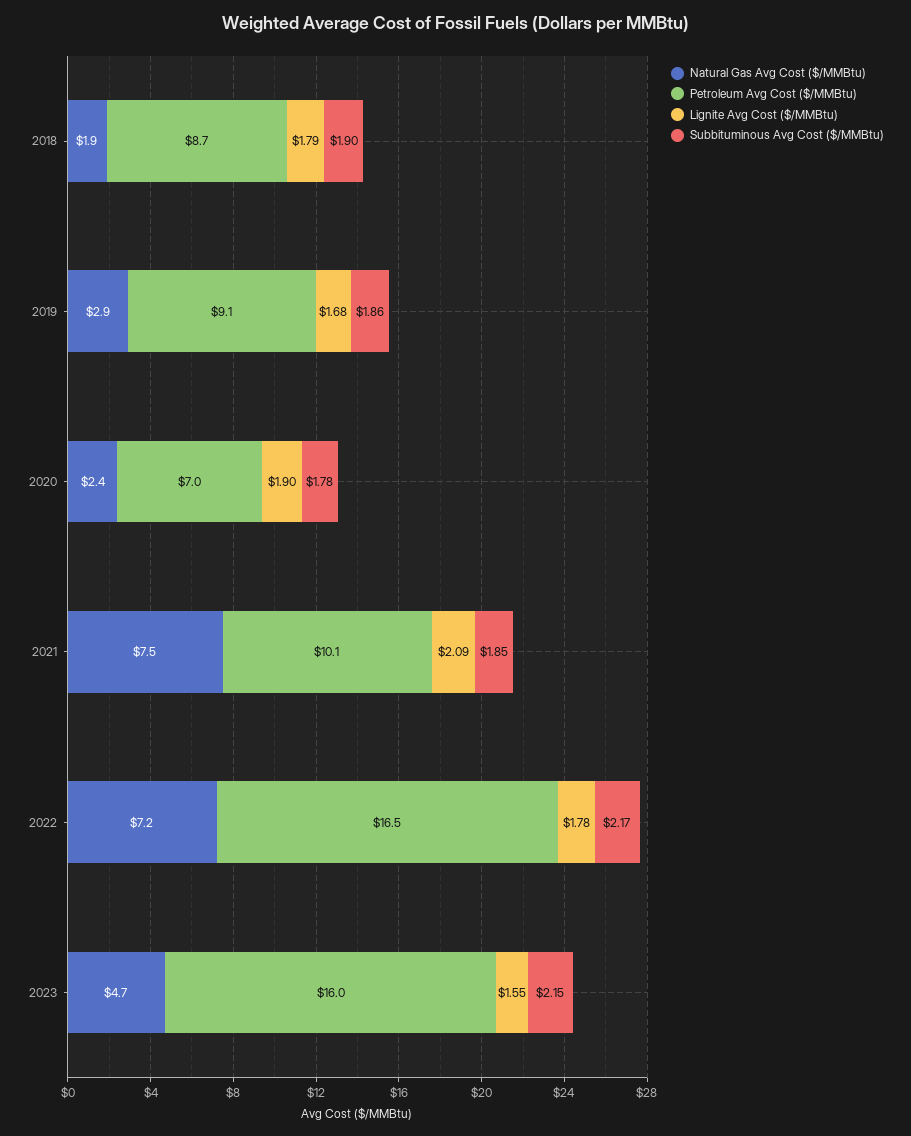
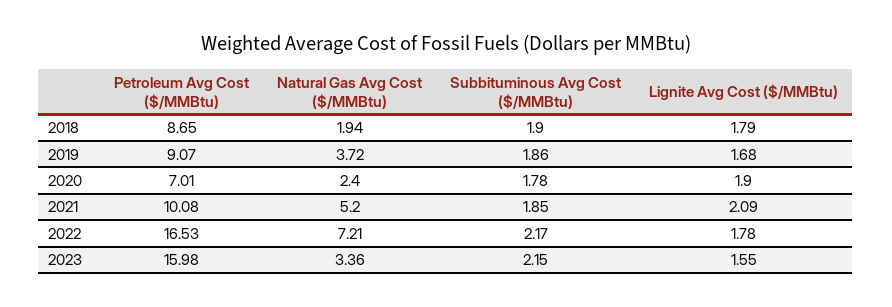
  {
    "Natural Gas Avg Cost ($/MMBtu)": {
      "2018": 1.94,
-     "2019": 2.9,
+     "2019": 3.72,
      "2020": 2.4,
-     "2021": 7.5,
+     "2021": 5.2,
      "2022": 7.21,
-     "2023": 4.7
+     "2023": 3.36
    },
    "Petroleum Avg Cost ($/MMBtu)": {
      "2018": 8.65,
      "2019": 9.07,
      "2020": 7.01,
      "2021": 10.08,
      "2022": 16.53,
      "2023": 15.98
    },
    "Lignite Avg Cost ($/MMBtu)": {
      "2018": 1.79,
      "2019": 1.68,
      "2020": 1.9,
      "2021": 2.09,
      "2022": 1.78,
      "2023": 1.55
    },
    "Subbituminous Avg Cost ($/MMBtu)": {
      "2018": 1.9,
      "2019": 1.86,
      "2020": 1.78,
      "2021": 1.85,
      "2022": 2.17,
      "2023": 2.15
    }
  }

